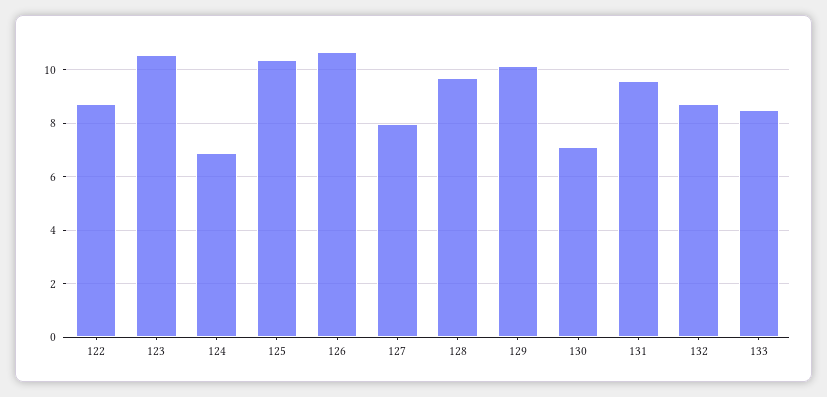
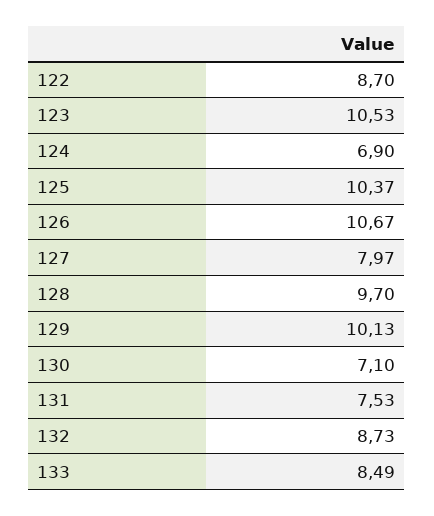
  {
    "122": 8.7,
    "123": 10.53,
    "124": 6.9,
    "125": 10.37,
    "126": 10.67,
    "127": 7.97,
    "128": 9.7,
    "129": 10.13,
    "130": 7.1,
-   "131": 9.5,
+   "131": 7.53,
    "132": 8.73,
    "133": 8.49
  }

